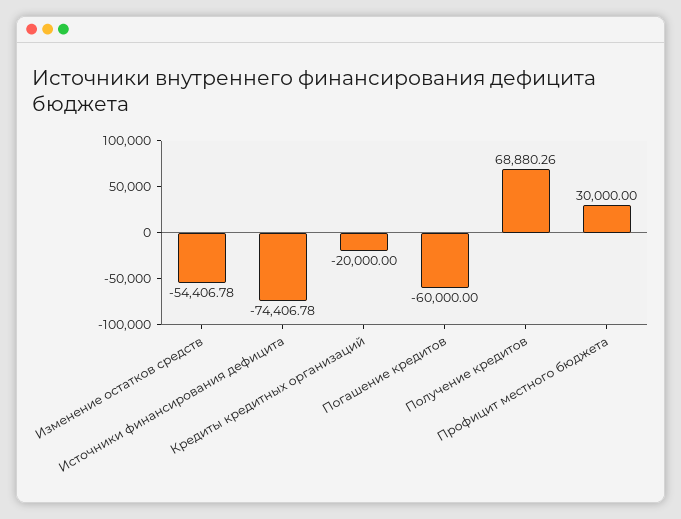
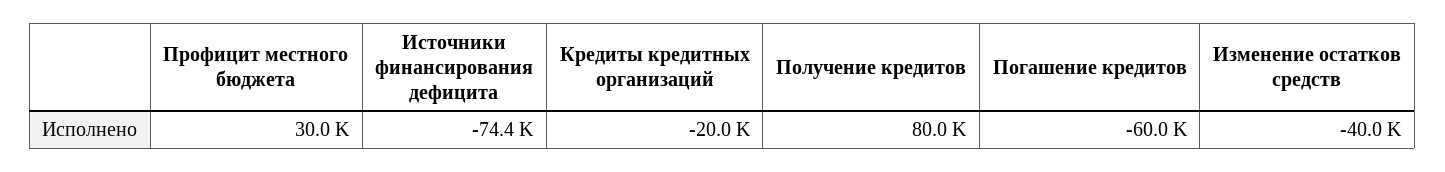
  {
-   "Изменение остатков средств": -54406.78,
+   "Изменение остатков средств": -40000,
    "Источники финансирования дефицита": -74406.78,
    "Кредиты кредитных организаций": -20000,
    "Погашение кредитов": -60000,
-   "Получение кредитов": 68880.26,
+   "Получение кредитов": 80000,
    "Профицит местного бюджета": 30000
  }

